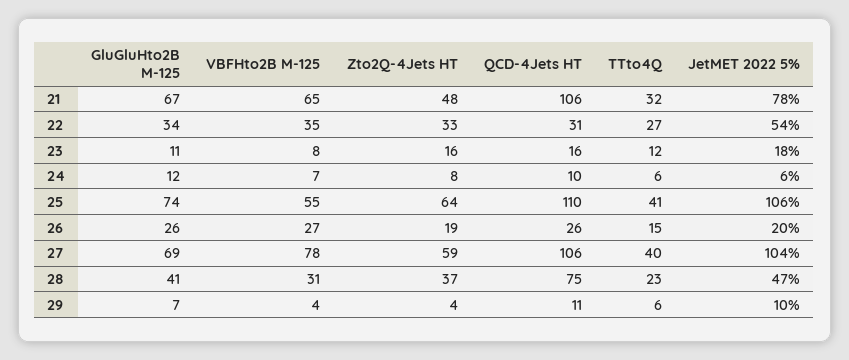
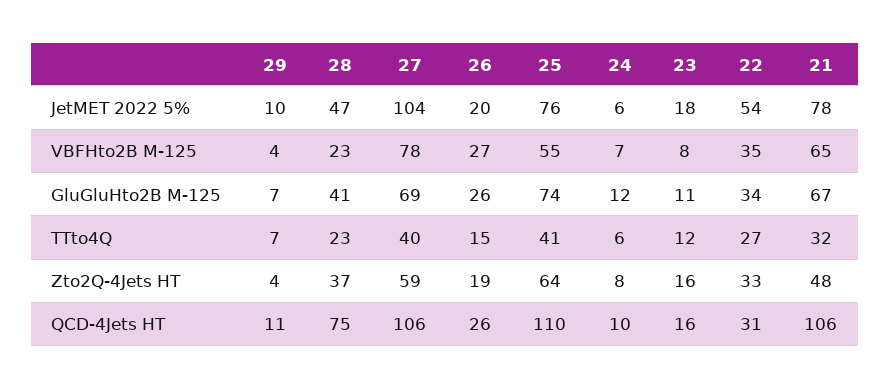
  {
    "GluGluHto2B M-125": {
      "21": 67,
      "22": 34,
      "23": 11,
      "24": 12,
      "25": 74,
      "26": 26,
      "27": 69,
      "28": 41,
      "29": 7
    },
    "VBFHto2B M-125": {
      "21": 65,
      "22": 35,
      "23": 8,
      "24": 7,
      "25": 55,
      "26": 27,
      "27": 78,
-     "28": 31,
+     "28": 23,
      "29": 4
    },
    "Zto2Q-4Jets HT": {
      "21": 48,
      "22": 33,
      "23": 16,
      "24": 8,
      "25": 64,
      "26": 19,
      "27": 59,
      "28": 37,
      "29": 4
    },
    "QCD-4Jets HT": {
      "21": 106,
      "22": 31,
      "23": 16,
      "24": 10,
      "25": 110,
      "26": 26,
      "27": 106,
      "28": 75,
      "29": 11
    },
    "TTto4Q": {
      "21": 32,
      "22": 27,
      "23": 12,
      "24": 6,
      "25": 41,
      "26": 15,
      "27": 40,
      "28": 23,
-     "29": 6
+     "29": 7
    },
    "JetMET 2022 5%": {
      "21": 78,
      "22": 54,
      "23": 18,
      "24": 6,
-     "25": 106,
+     "25": 76,
      "26": 20,
      "27": 104,
      "28": 47,
      "29": 10
    }
  }

